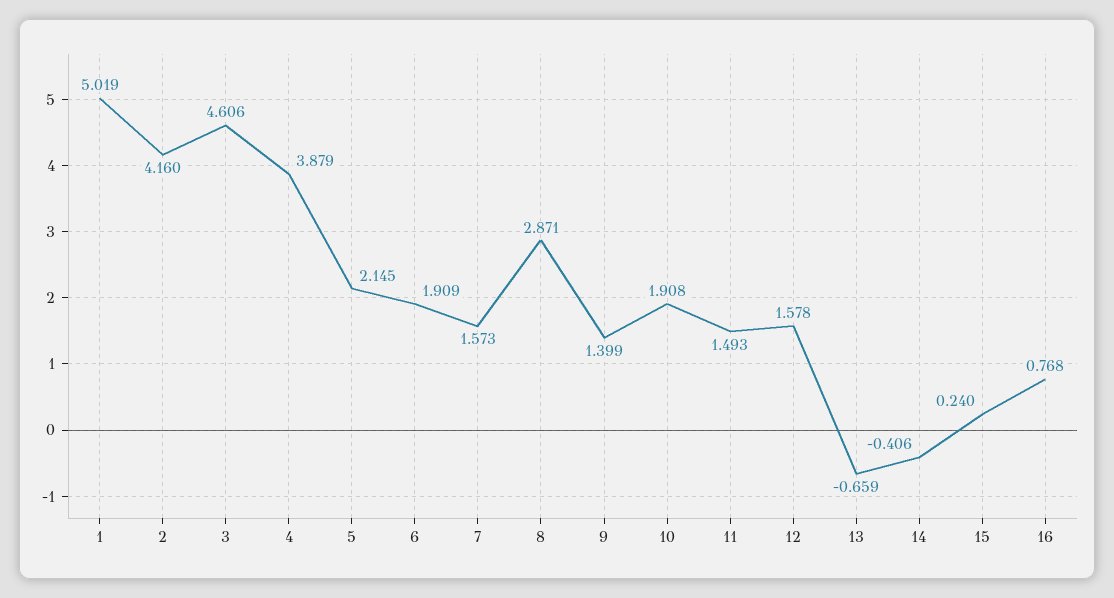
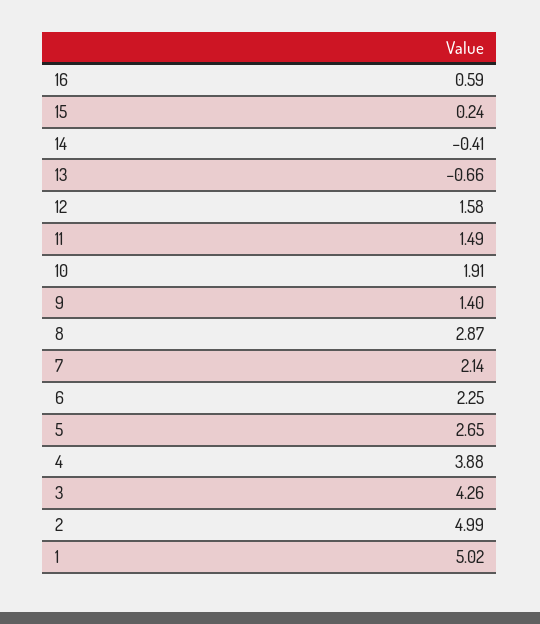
  {
    "1": 5.019,
-   "2": 4.16,
+   "2": 4.99,
-   "3": 4.606,
+   "3": 4.26,
    "4": 3.879,
-   "5": 2.145,
+   "5": 2.65,
-   "6": 1.909,
+   "6": 2.25,
-   "7": 1.573,
+   "7": 2.14,
    "8": 2.871,
    "9": 1.399,
    "10": 1.908,
    "11": 1.493,
    "12": 1.578,
    "13": -0.659,
    "14": -0.406,
    "15": 0.24,
-   "16": 0.768
+   "16": 0.59
  }

